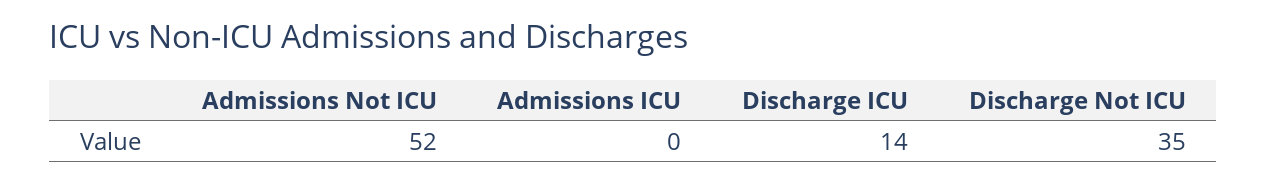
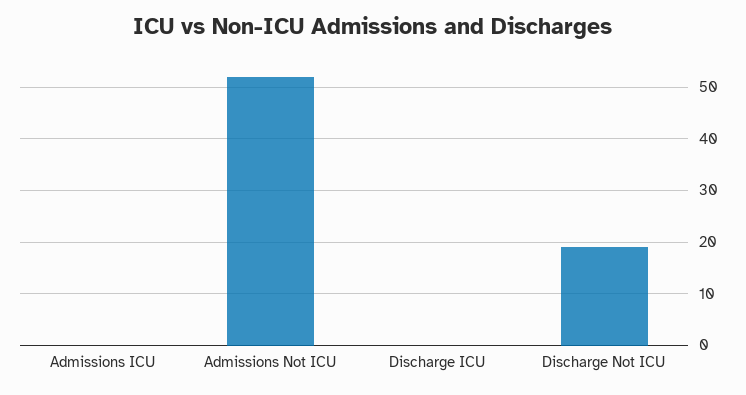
  {
    "Admissions Not ICU": 52,
    "Admissions ICU": 0,
-   "Discharge ICU": 14,
+   "Discharge ICU": 0,
-   "Discharge Not ICU": 35
+   "Discharge Not ICU": 20
  }

